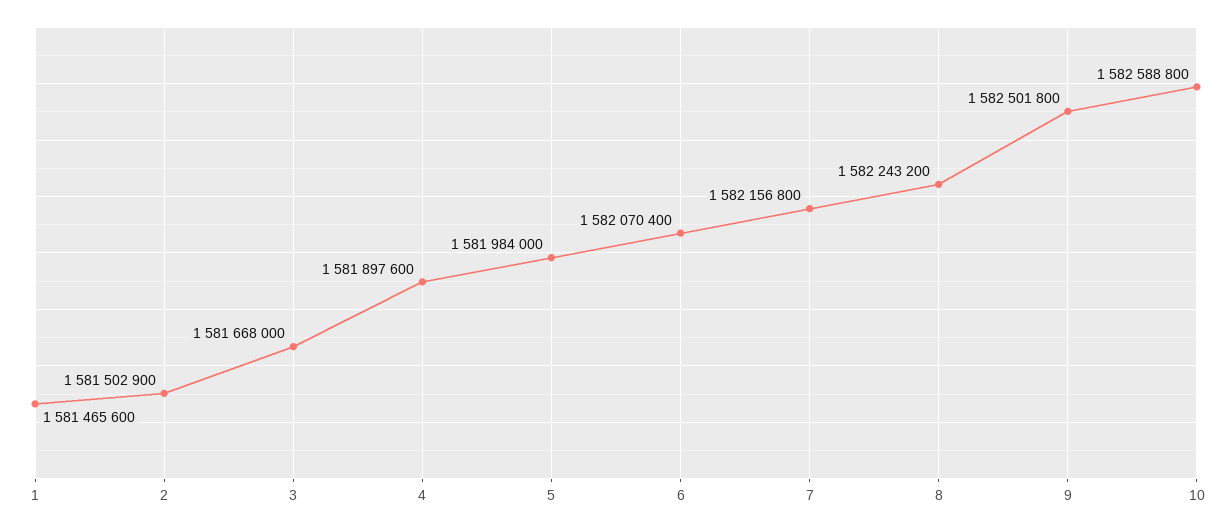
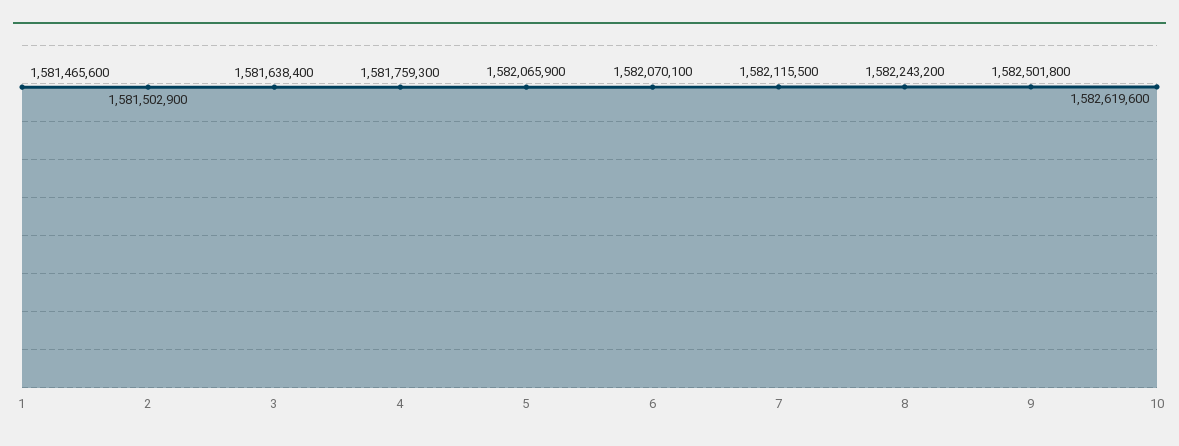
  {
    "1": 1581465600,
    "2": 1581502900,
-   "3": 1581668000,
+   "3": 1581638400,
-   "4": 1581897600,
+   "4": 1581759300,
-   "5": 1581984000,
+   "5": 1582065900,
-   "6": 1582070400,
+   "6": 1582070100,
-   "7": 1582156800,
+   "7": 1582115500,
    "8": 1582243200,
    "9": 1582501800,
-   "10": 1582588800
+   "10": 1582619600
  }

